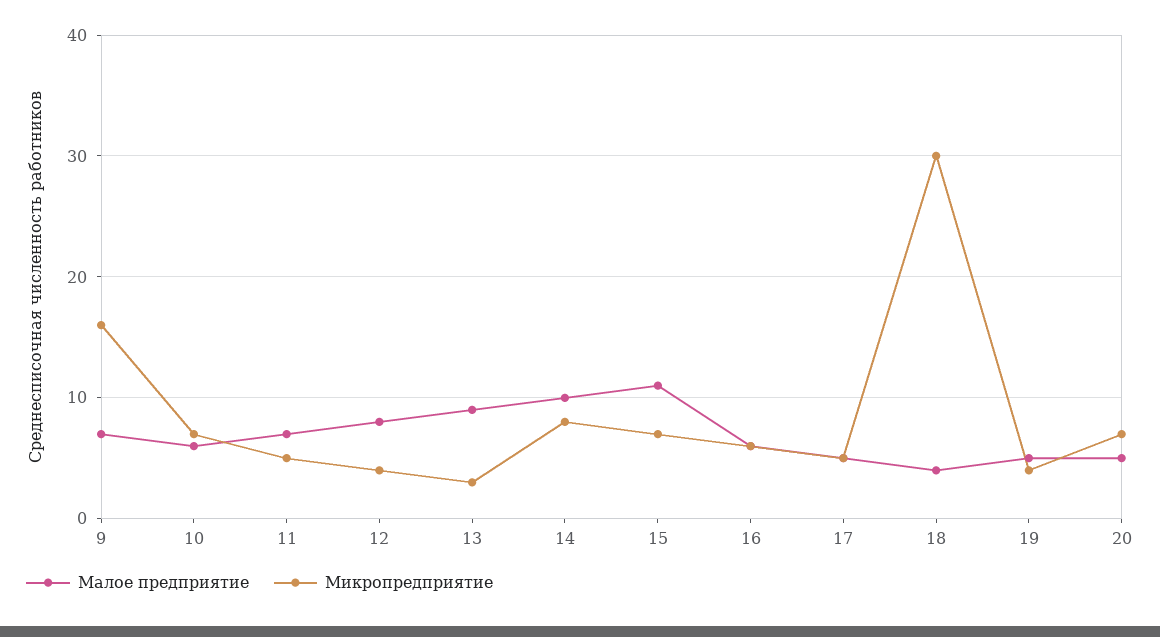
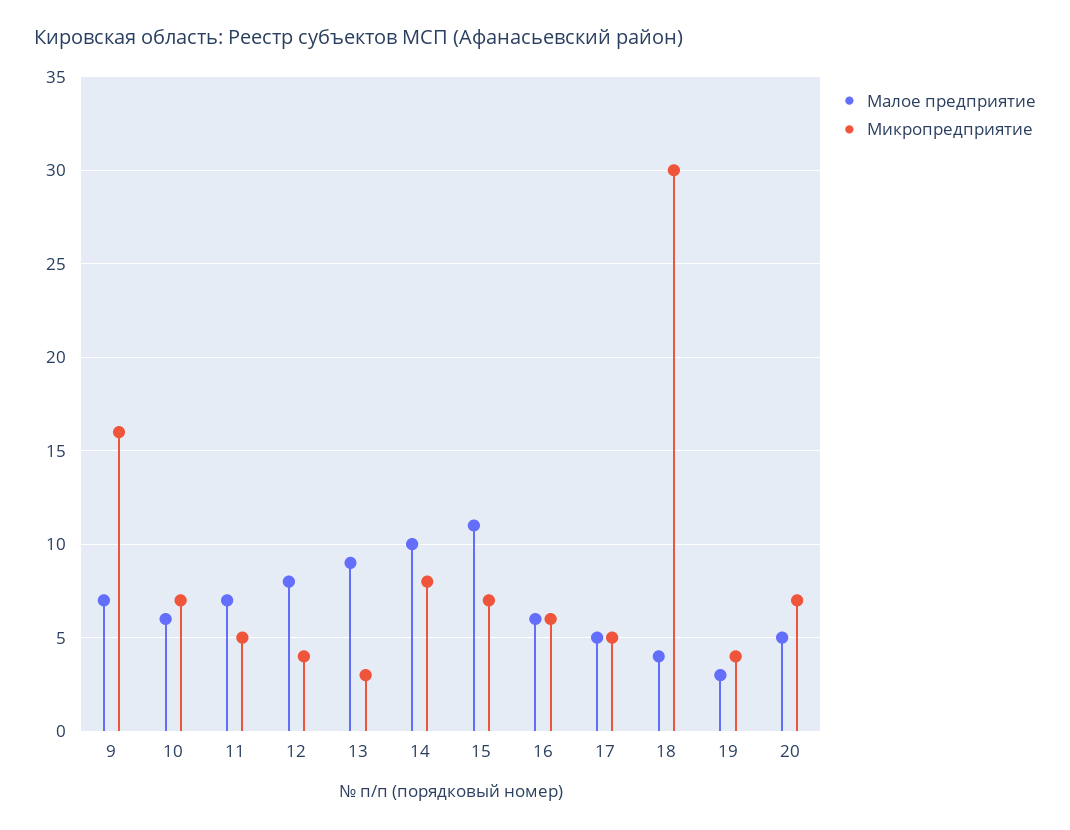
  {
    "Малое предприятие": {
      "9": 7,
      "10": 6,
      "11": 7,
      "12": 8,
      "13": 9,
      "14": 10,
      "15": 11,
      "16": 6,
      "17": 5,
      "18": 4,
-     "19": 5,
+     "19": 3,
      "20": 5
    },
    "Микропредприятие": {
      "9": 16,
      "10": 7,
      "11": 5,
      "12": 4,
      "13": 3,
      "14": 8,
      "15": 7,
      "16": 6,
      "17": 5,
      "18": 30,
      "19": 4,
      "20": 7
    }
  }

